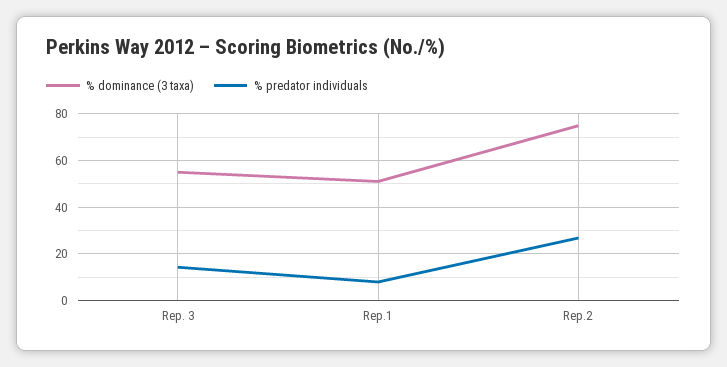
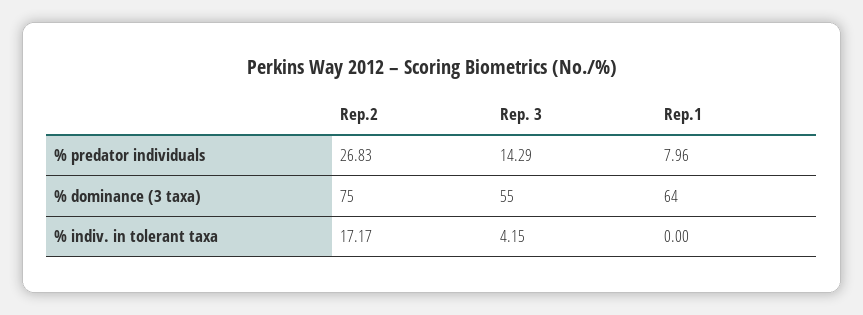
  {
    "% dominance (3 taxa)": {
      "Rep. 3": 55,
-     "Rep.1": 50,
+     "Rep.1": 64,
      "Rep.2": 75
    },
    "% predator individuals": {
      "Rep. 3": 14.29,
      "Rep.1": 7.96,
      "Rep.2": 26.83
-   }
+   },
+   "% indiv. in tolerant taxa": {
+     "Rep.2": 17.17,
+     "Rep. 3": 4.15,
+     "Rep.1": 0
+   }
  }

